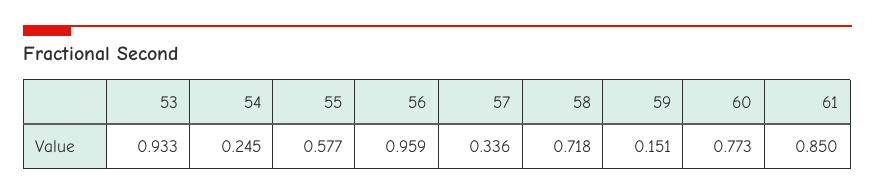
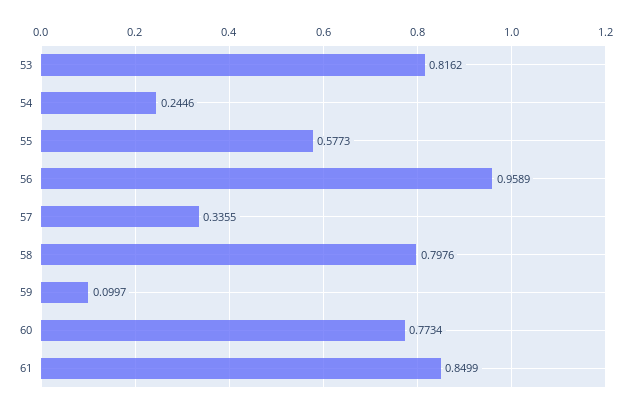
  {
-   "53": 0.933,
+   "53": 0.8162,
    "54": 0.2446,
    "55": 0.5773,
    "56": 0.9589,
    "57": 0.3355,
-   "58": 0.718,
+   "58": 0.7976,
-   "59": 0.151,
+   "59": 0.0997,
    "60": 0.7734,
    "61": 0.8499
  }

